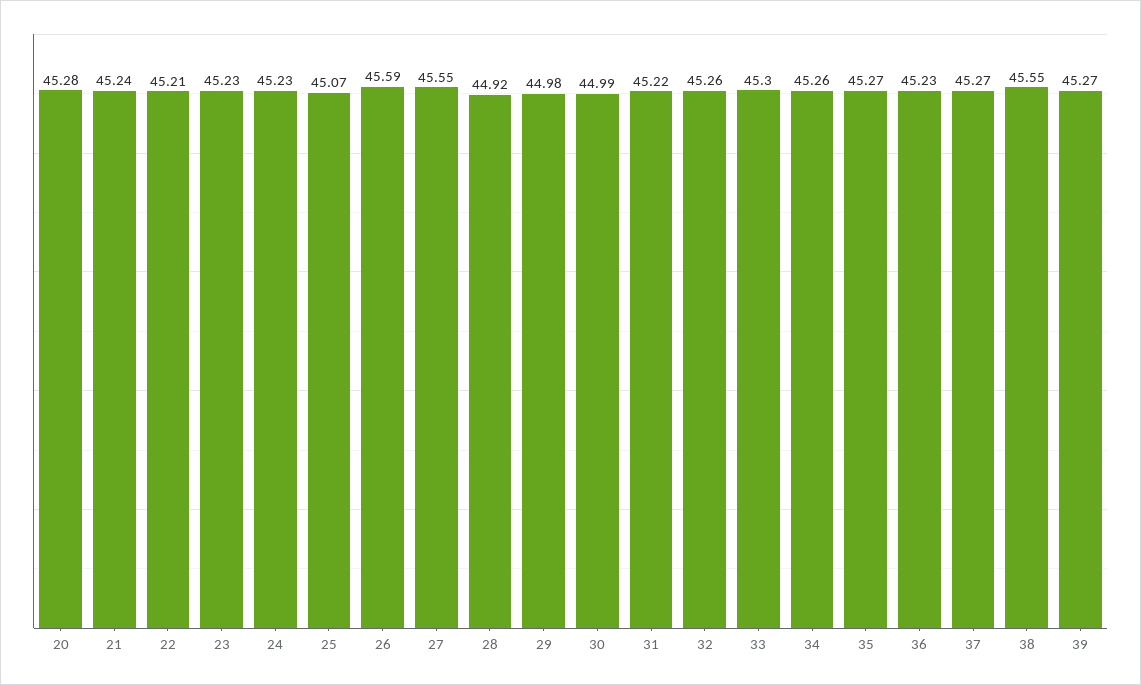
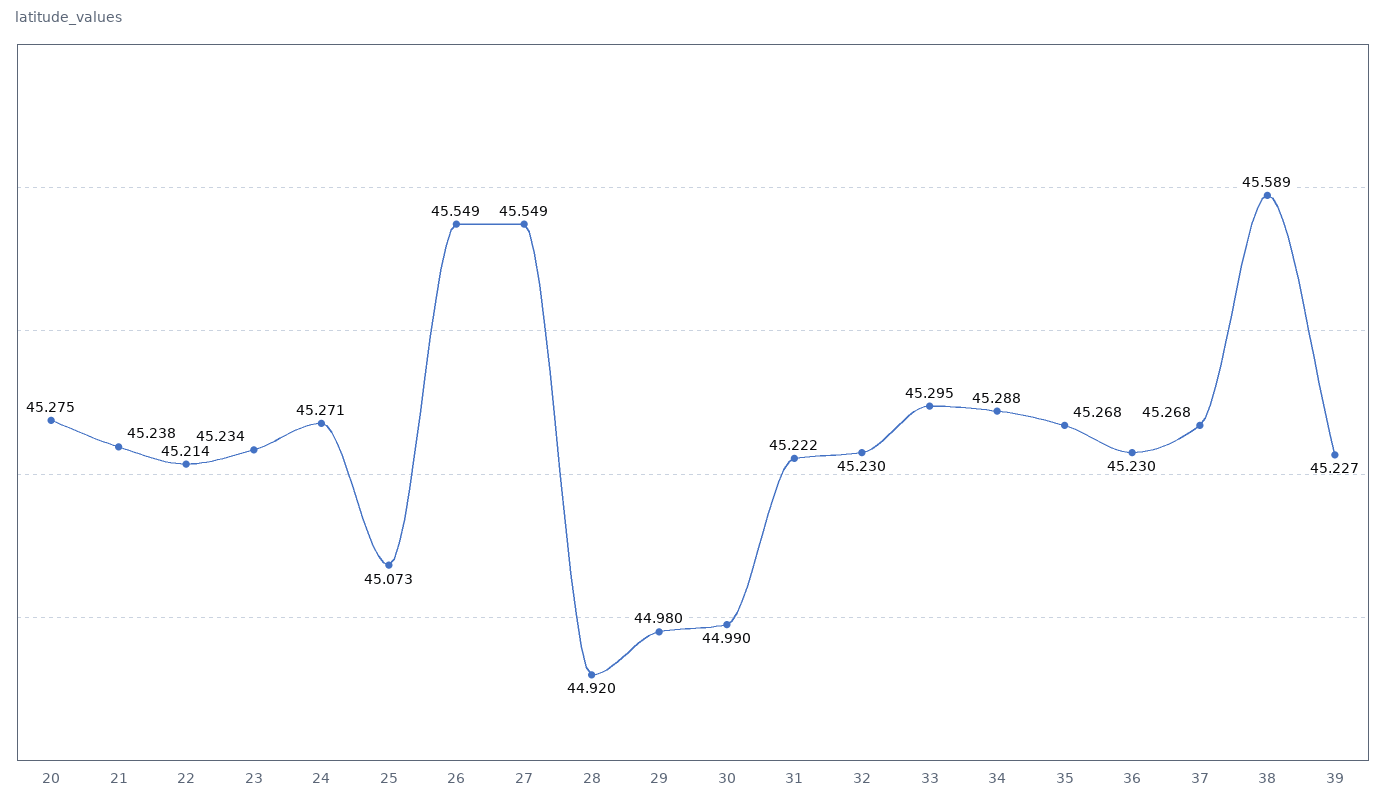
  {
    "20": 45.275,
    "21": 45.238,
    "22": 45.214,
    "23": 45.234,
-   "24": 45.23,
+   "24": 45.271,
    "25": 45.073,
-   "26": 45.59,
+   "26": 45.549,
    "27": 45.549,
    "28": 44.92,
    "29": 44.98,
    "30": 44.99,
    "31": 45.222,
-   "32": 45.26,
+   "32": 45.23,
    "33": 45.295,
-   "34": 45.26,
+   "34": 45.288,
    "35": 45.268,
    "36": 45.23,
    "37": 45.268,
-   "38": 45.55,
+   "38": 45.589,
-   "39": 45.27
+   "39": 45.227
  }

